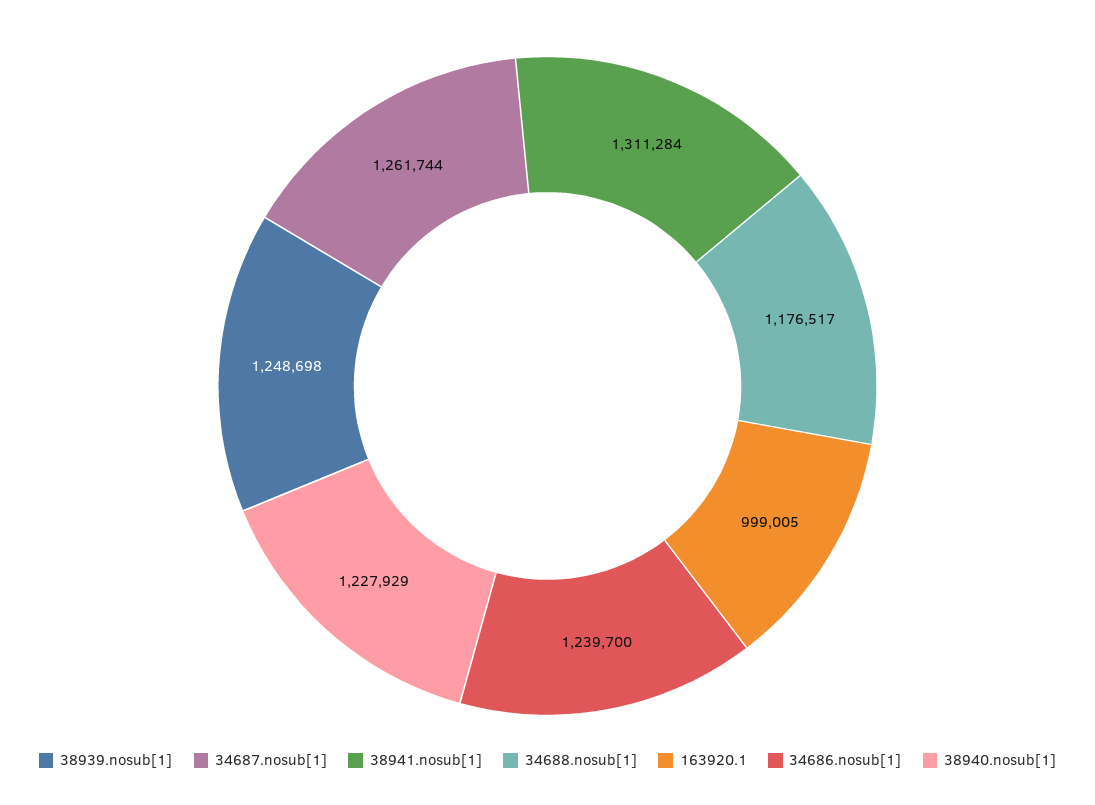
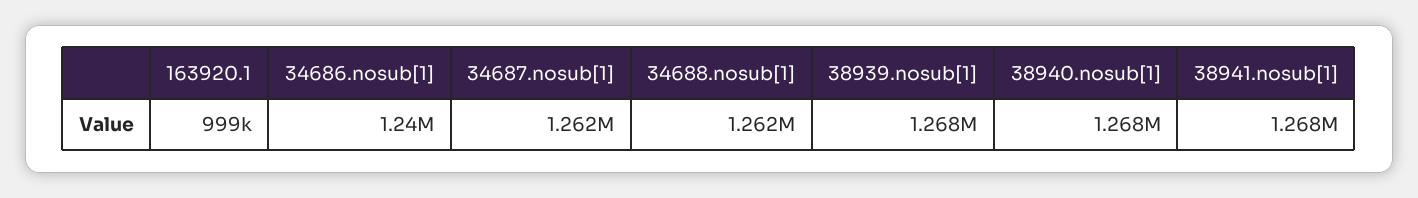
  {
-   "38939.nosub[1]": 1248698,
+   "38939.nosub[1]": 1268000,
    "34687.nosub[1]": 1261744,
-   "38941.nosub[1]": 1311284,
+   "38941.nosub[1]": 1268000,
-   "34688.nosub[1]": 1176517,
+   "34688.nosub[1]": 1262000,
    "163920.1": 999005,
    "34686.nosub[1]": 1239700,
-   "38940.nosub[1]": 1227929
+   "38940.nosub[1]": 1268000
  }

